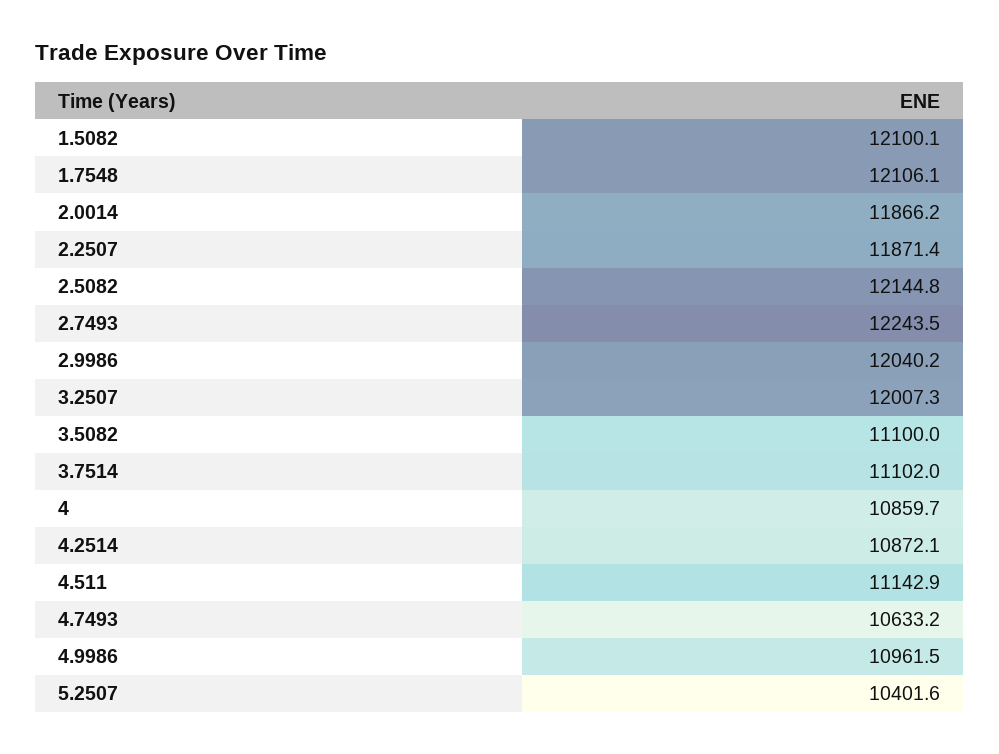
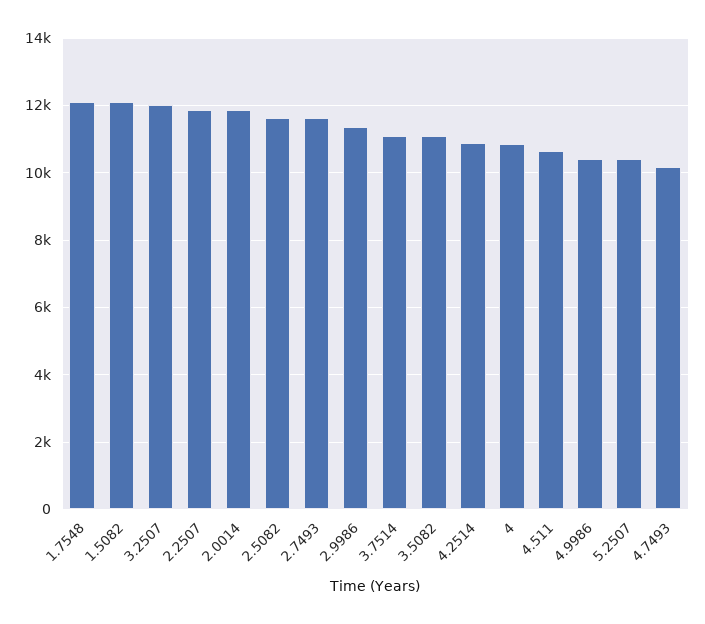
  {
    "1.5082": 12100.1,
    "1.7548": 12106.1,
    "2.0014": 11866.2,
    "2.2507": 11871.4,
-   "2.5082": 12144.8,
+   "2.5082": 11600,
-   "2.7493": 12243.5,
+   "2.7493": 11600,
-   "2.9986": 12040.2,
+   "2.9986": 11400,
    "3.2507": 12007.3,
    "3.5082": 11100,
    "3.7514": 11102,
    "4": 10859.7,
    "4.2514": 10872.1,
-   "4.511": 11142.9,
+   "4.511": 10600,
-   "4.7493": 10633.2,
+   "4.7493": 10200,
-   "4.9986": 10961.5,
+   "4.9986": 10400,
    "5.2507": 10401.6
  }

